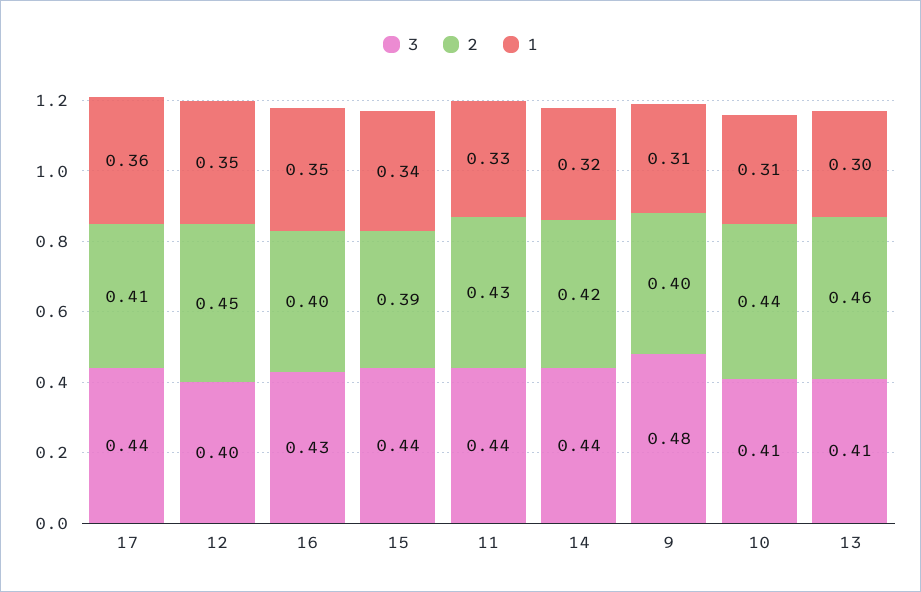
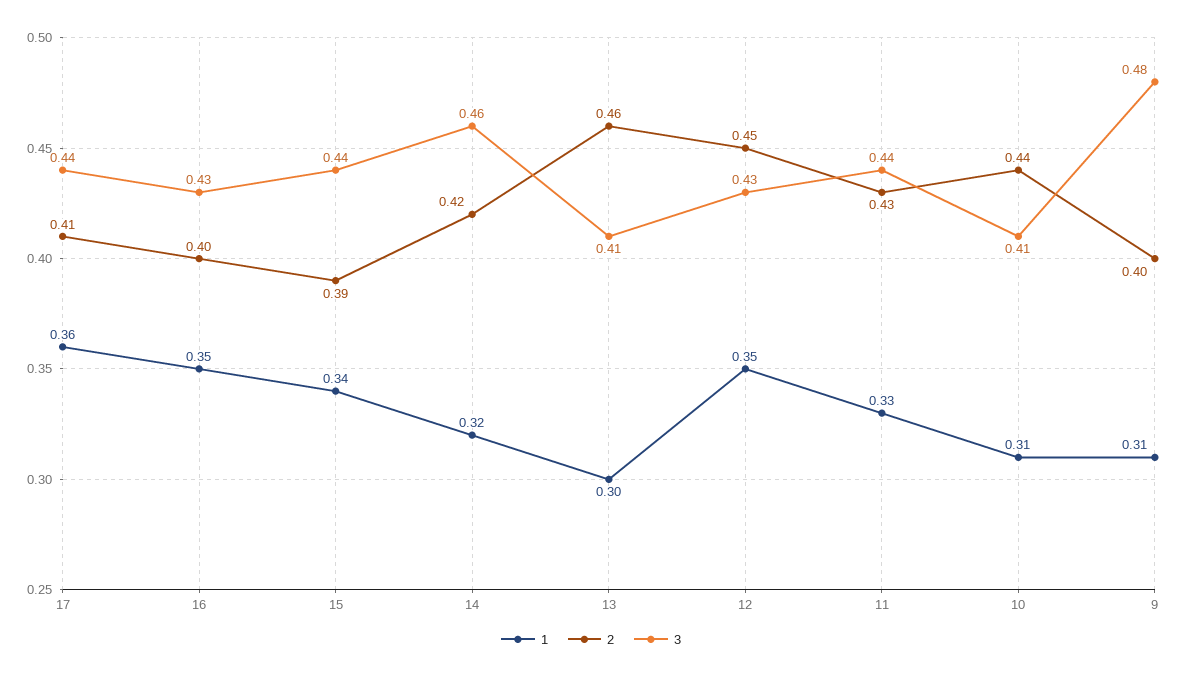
  {
    "3": {
      "17": 0.44,
-     "12": 0.4,
+     "12": 0.43,
      "16": 0.43,
      "15": 0.44,
      "11": 0.44,
-     "14": 0.44,
+     "14": 0.46,
      "9": 0.48,
      "10": 0.41,
      "13": 0.41
    },
    "2": {
      "17": 0.41,
      "12": 0.45,
      "16": 0.4,
      "15": 0.39,
      "11": 0.43,
      "14": 0.42,
      "9": 0.4,
      "10": 0.44,
      "13": 0.46
    },
    "1": {
      "17": 0.36,
      "12": 0.35,
      "16": 0.35,
      "15": 0.34,
      "11": 0.33,
      "14": 0.32,
      "9": 0.31,
      "10": 0.31,
      "13": 0.3
    }
  }

